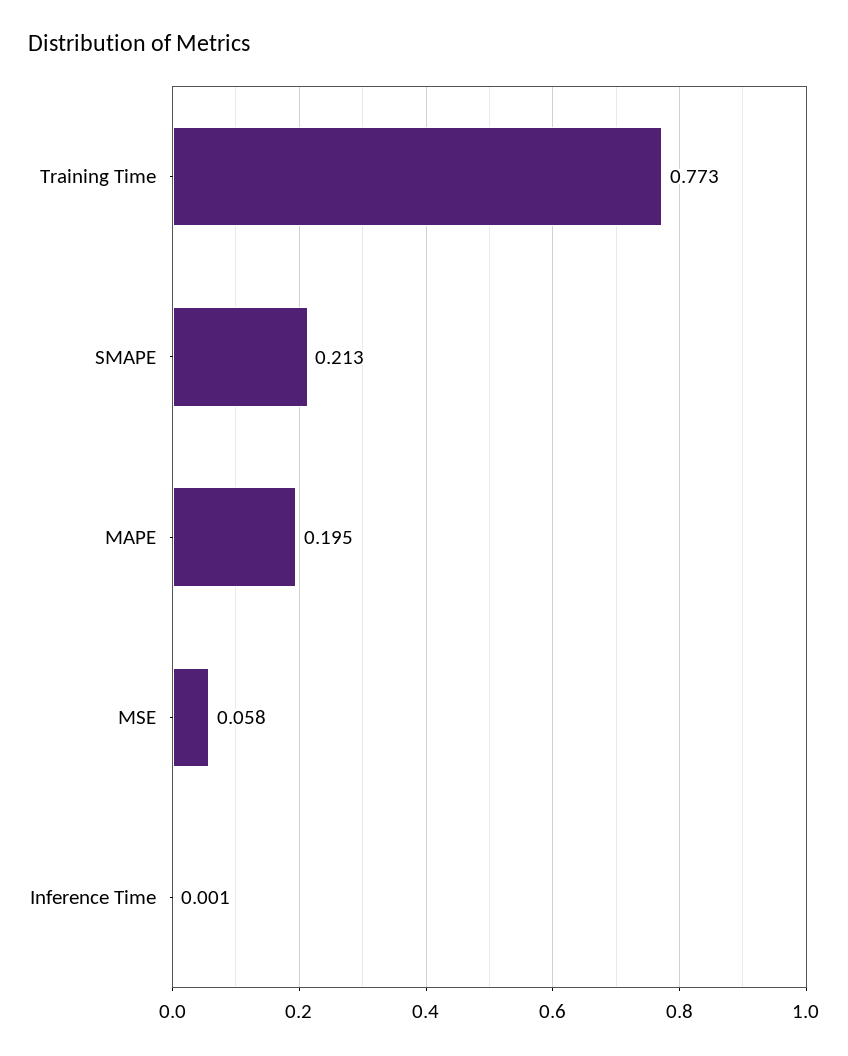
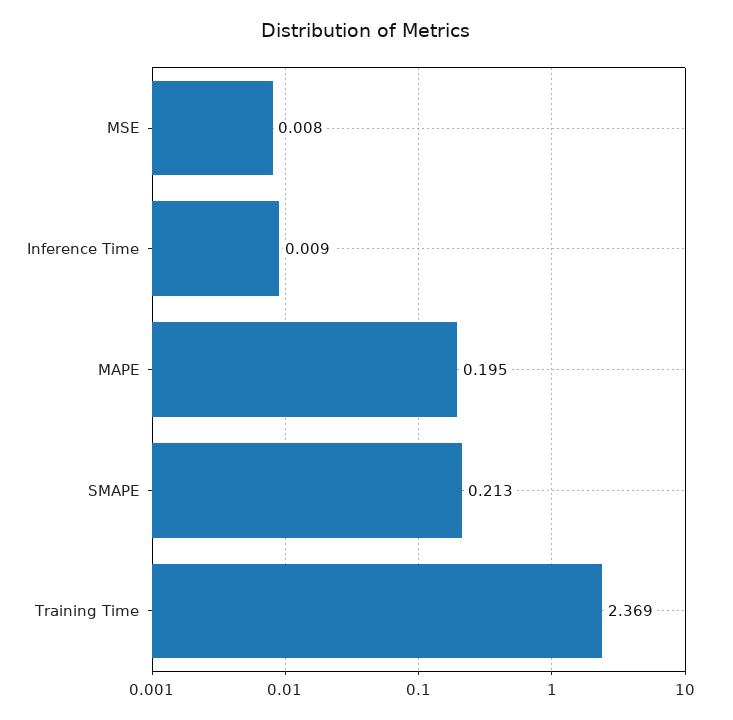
  {
-   "Training Time": 0.773,
+   "Training Time": 2.369,
    "SMAPE": 0.213,
    "MAPE": 0.195,
-   "MSE": 0.058,
+   "MSE": 0.008,
-   "Inference Time": 0.001
+   "Inference Time": 0.009
  }

